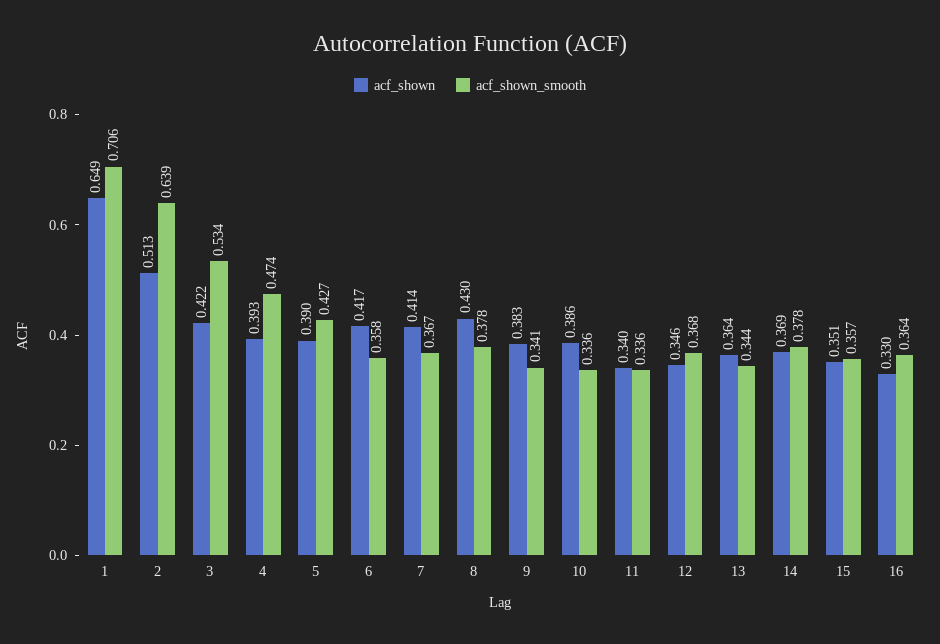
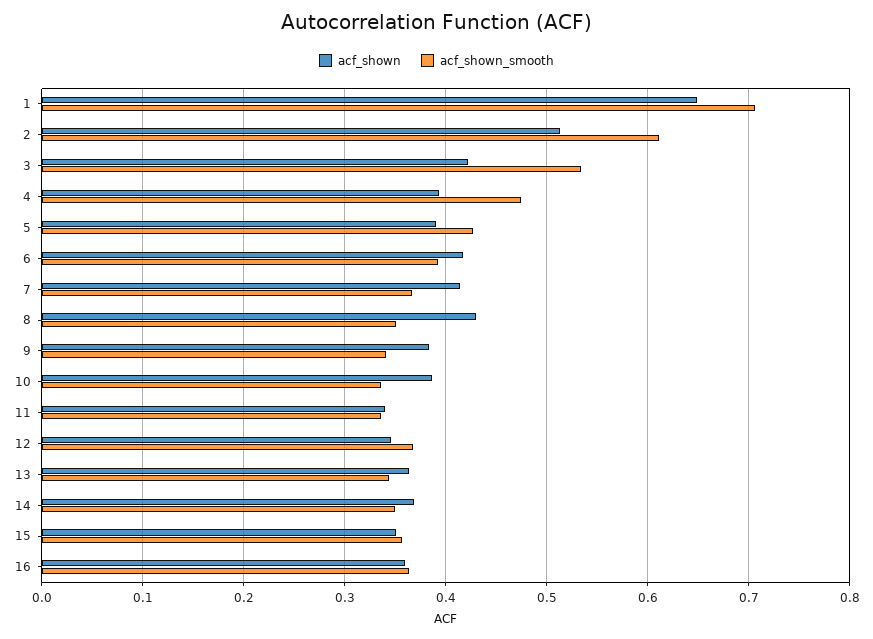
  {
    "acf_shown": {
      "1": 0.649,
      "2": 0.513,
      "3": 0.422,
      "4": 0.393,
      "5": 0.39,
      "6": 0.417,
      "7": 0.414,
      "8": 0.43,
      "9": 0.383,
      "10": 0.386,
      "11": 0.34,
      "12": 0.346,
      "13": 0.364,
      "14": 0.369,
      "15": 0.351,
-     "16": 0.33
+     "16": 0.36
    },
    "acf_shown_smooth": {
      "1": 0.706,
-     "2": 0.639,
+     "2": 0.61,
      "3": 0.534,
      "4": 0.474,
      "5": 0.427,
-     "6": 0.358,
+     "6": 0.39,
      "7": 0.367,
-     "8": 0.378,
+     "8": 0.35,
      "9": 0.341,
      "10": 0.336,
      "11": 0.336,
      "12": 0.368,
      "13": 0.344,
-     "14": 0.378,
+     "14": 0.35,
      "15": 0.357,
      "16": 0.364
    }
  }

